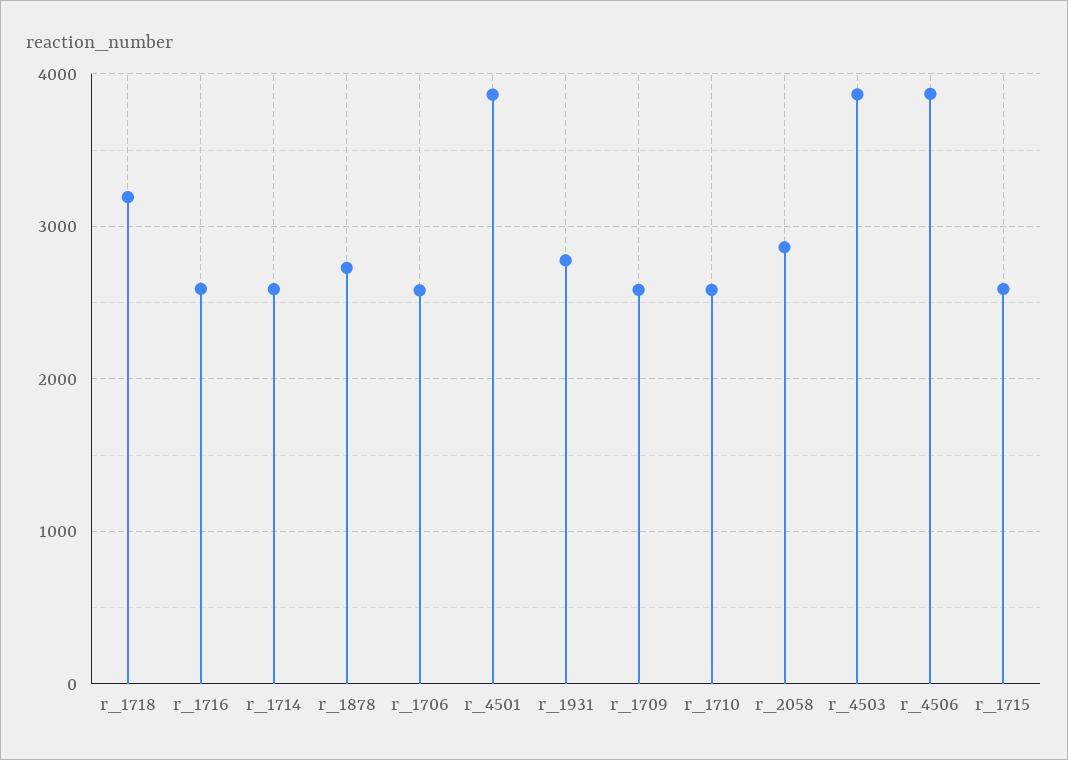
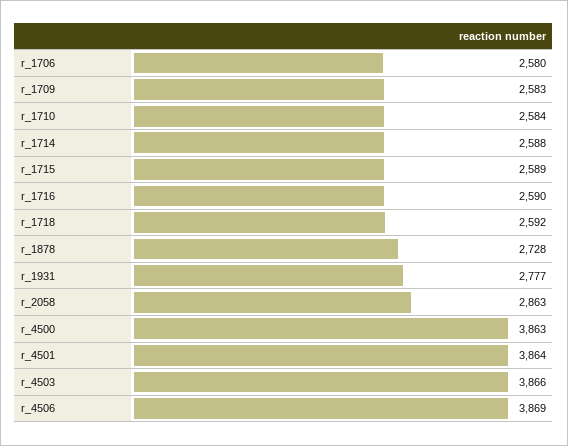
  {
-   "r_1718": 3200,
+   "r_1718": 2592,
    "r_1716": 2590,
    "r_1714": 2588,
    "r_1878": 2728,
    "r_1706": 2580,
    "r_4501": 3864,
    "r_1931": 2777,
    "r_1709": 2583,
    "r_1710": 2584,
    "r_2058": 2863,
    "r_4503": 3866,
    "r_4506": 3869,
-   "r_1715": 2589
+   "r_1715": 2589,
+   "r_4500": 3863
  }

